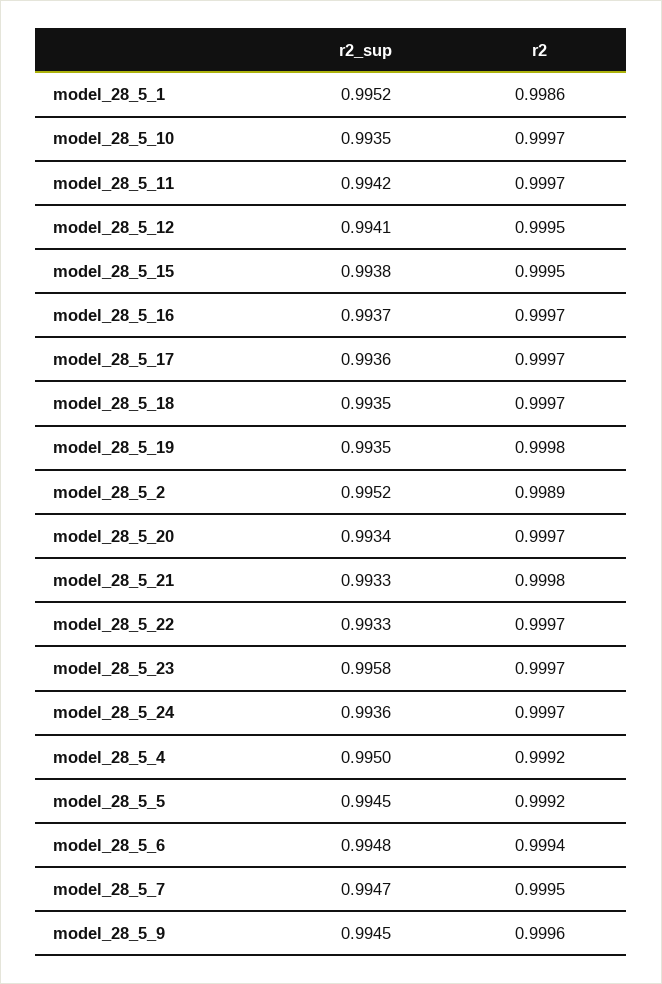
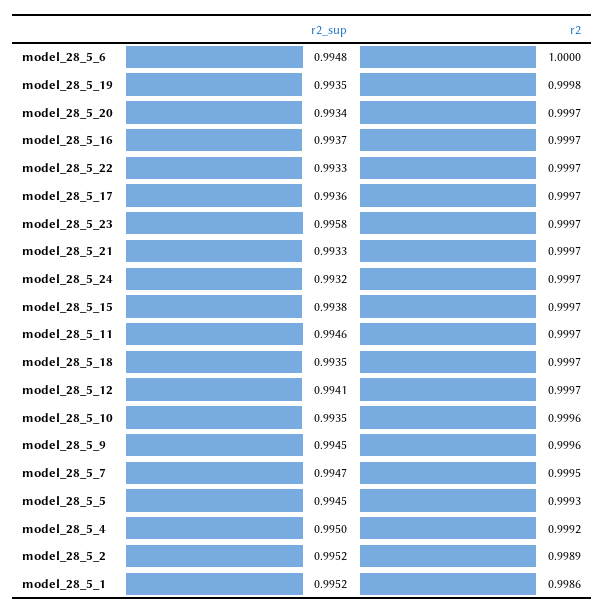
  {
    "r2_sup": {
      "model_28_5_1": 0.9952,
      "model_28_5_10": 0.9935,
-     "model_28_5_11": 0.9942,
+     "model_28_5_11": 0.9946,
      "model_28_5_12": 0.9941,
      "model_28_5_15": 0.9938,
      "model_28_5_16": 0.9937,
      "model_28_5_17": 0.9936,
      "model_28_5_18": 0.9935,
      "model_28_5_19": 0.9935,
      "model_28_5_2": 0.9952,
      "model_28_5_20": 0.9934,
      "model_28_5_21": 0.9933,
      "model_28_5_22": 0.9933,
      "model_28_5_23": 0.9958,
-     "model_28_5_24": 0.9936,
+     "model_28_5_24": 0.9932,
      "model_28_5_4": 0.995,
      "model_28_5_5": 0.9945,
      "model_28_5_6": 0.9948,
      "model_28_5_7": 0.9947,
      "model_28_5_9": 0.9945
    },
    "r2": {
      "model_28_5_1": 0.9986,
-     "model_28_5_10": 0.9997,
+     "model_28_5_10": 0.9996,
      "model_28_5_11": 0.9997,
-     "model_28_5_12": 0.9995,
+     "model_28_5_12": 0.9997,
-     "model_28_5_15": 0.9995,
+     "model_28_5_15": 0.9997,
      "model_28_5_16": 0.9997,
      "model_28_5_17": 0.9997,
      "model_28_5_18": 0.9997,
      "model_28_5_19": 0.9998,
      "model_28_5_2": 0.9989,
      "model_28_5_20": 0.9997,
-     "model_28_5_21": 0.9998,
+     "model_28_5_21": 0.9997,
      "model_28_5_22": 0.9997,
      "model_28_5_23": 0.9997,
      "model_28_5_24": 0.9997,
      "model_28_5_4": 0.9992,
-     "model_28_5_5": 0.9992,
+     "model_28_5_5": 0.9993,
-     "model_28_5_6": 0.9994,
+     "model_28_5_6": 1,
      "model_28_5_7": 0.9995,
      "model_28_5_9": 0.9996
    }
  }

